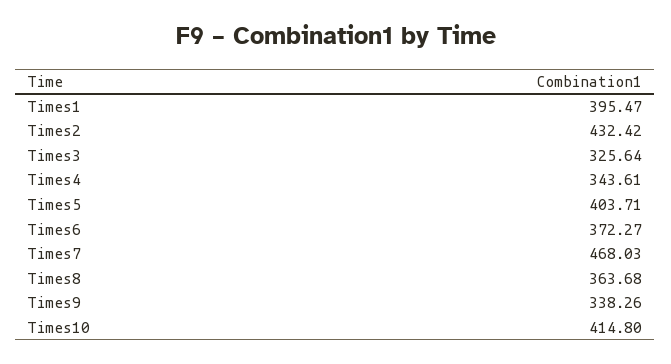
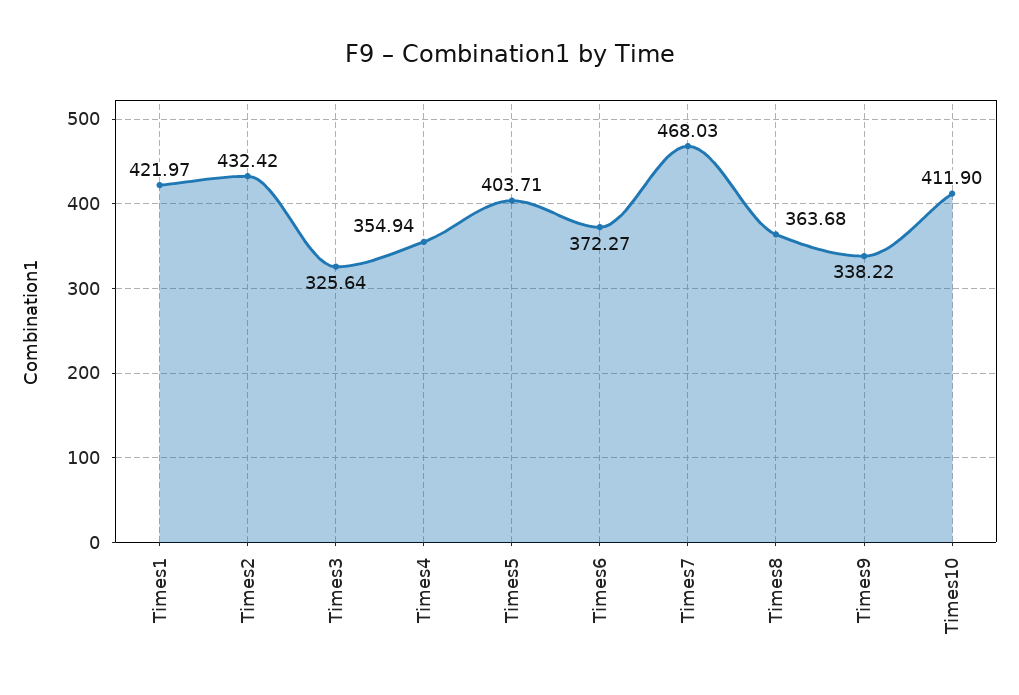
  {
-   "Times1": 395.47,
+   "Times1": 421.97,
    "Times2": 432.42,
    "Times3": 325.64,
-   "Times4": 343.61,
+   "Times4": 354.94,
    "Times5": 403.71,
    "Times6": 372.27,
    "Times7": 468.03,
    "Times8": 363.68,
-   "Times9": 338.26,
+   "Times9": 338.22,
-   "Times10": 414.8
+   "Times10": 411.9
  }

